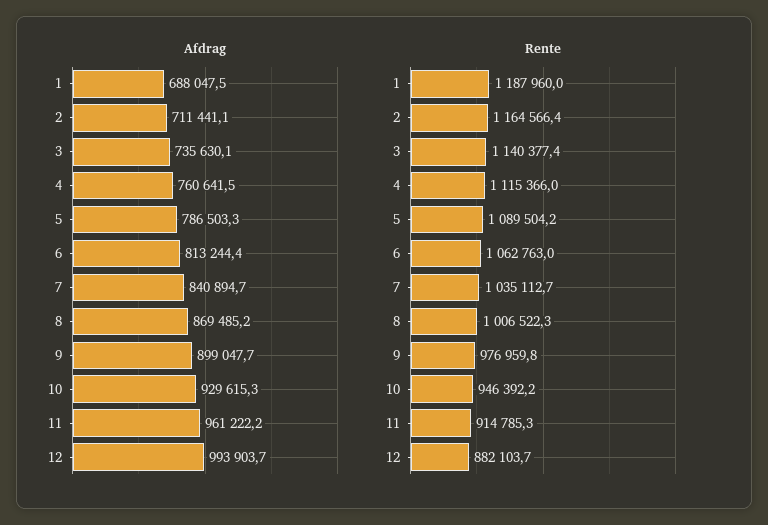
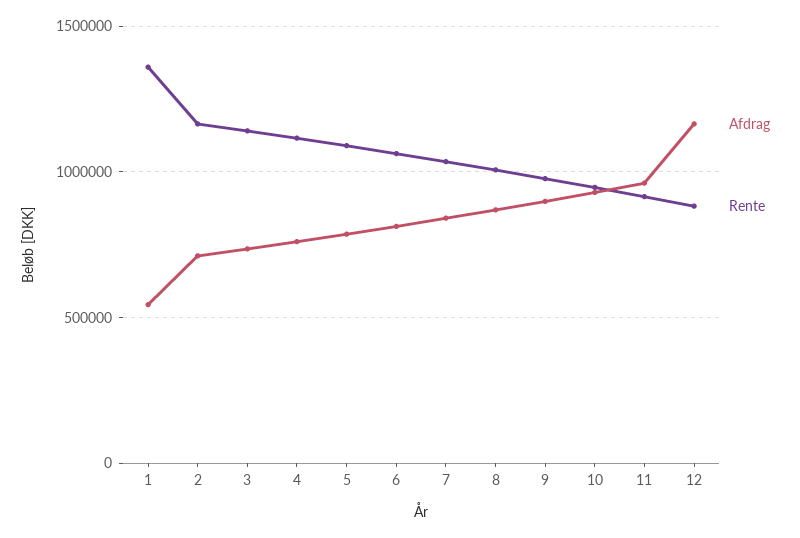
  {
    "Afdrag": {
-     "1": 688047.5,
+     "1": 550000,
      "2": 711441.1,
      "3": 735630.1,
      "4": 760641.5,
      "5": 786503.3,
      "6": 813244.4,
      "7": 840894.7,
      "8": 869485.2,
      "9": 899047.7,
      "10": 929615.3,
      "11": 961222.2,
-     "12": 993903.7
+     "12": 1150000
    },
    "Rente": {
-     "1": 1187960,
+     "1": 1350000,
      "2": 1164566.4,
      "3": 1140377.4,
      "4": 1115366,
      "5": 1089504.2,
      "6": 1062763,
      "7": 1035112.7,
      "8": 1006522.3,
      "9": 976959.8,
      "10": 946392.2,
      "11": 914785.3,
      "12": 882103.7
    }
  }

